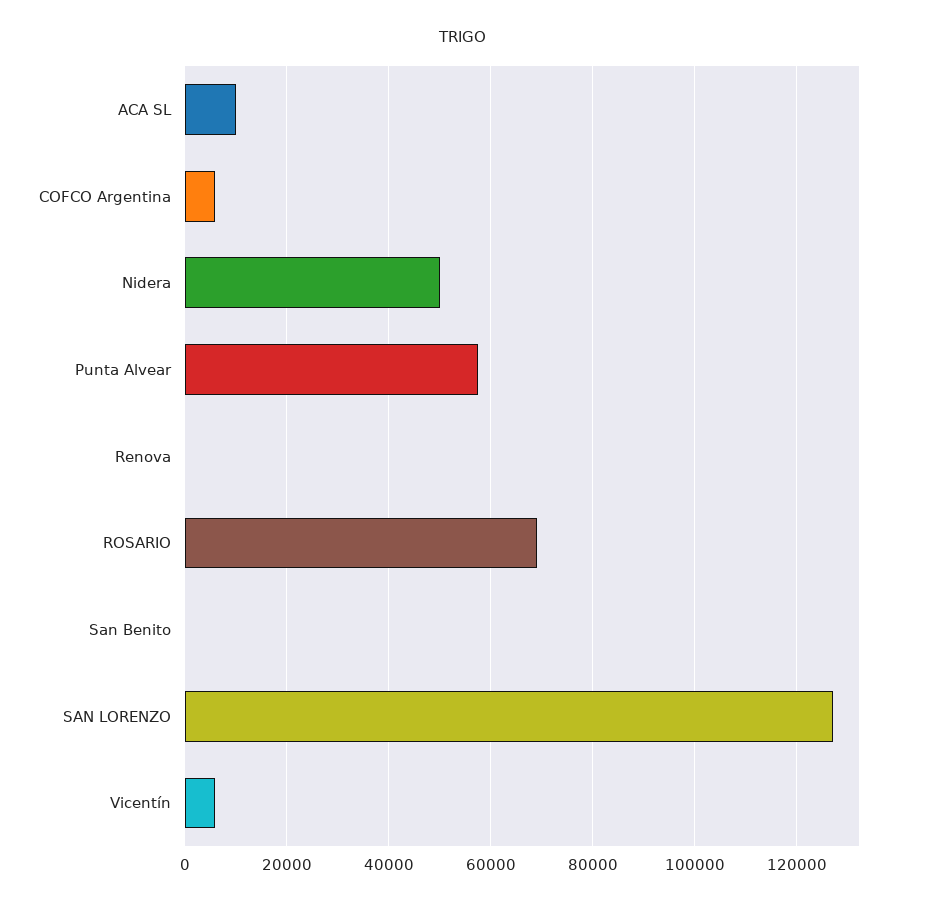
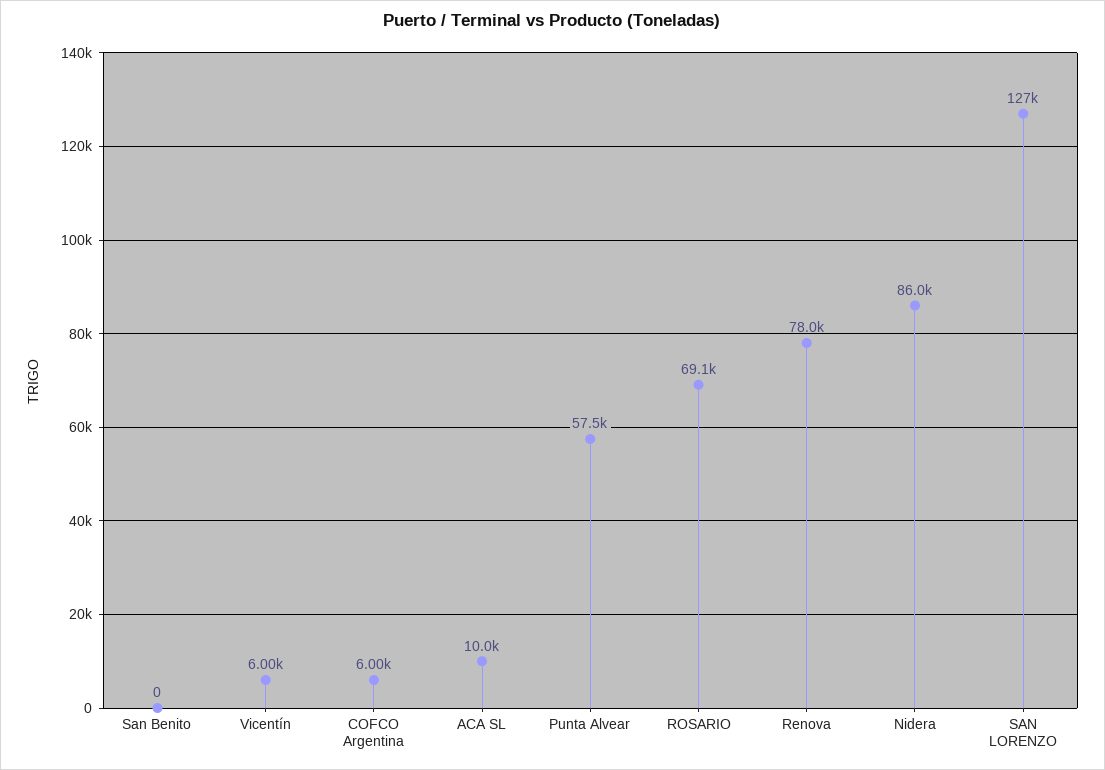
  {
    "ACA SL": 10000,
    "COFCO Argentina": 6000,
-   "Nidera": 50000,
+   "Nidera": 86000,
    "Punta Alvear": 57500,
-   "Renova": 0,
+   "Renova": 78000,
    "ROSARIO": 69100,
    "San Benito": 0,
    "SAN LORENZO": 127000,
    "Vicentín": 6000
  }

